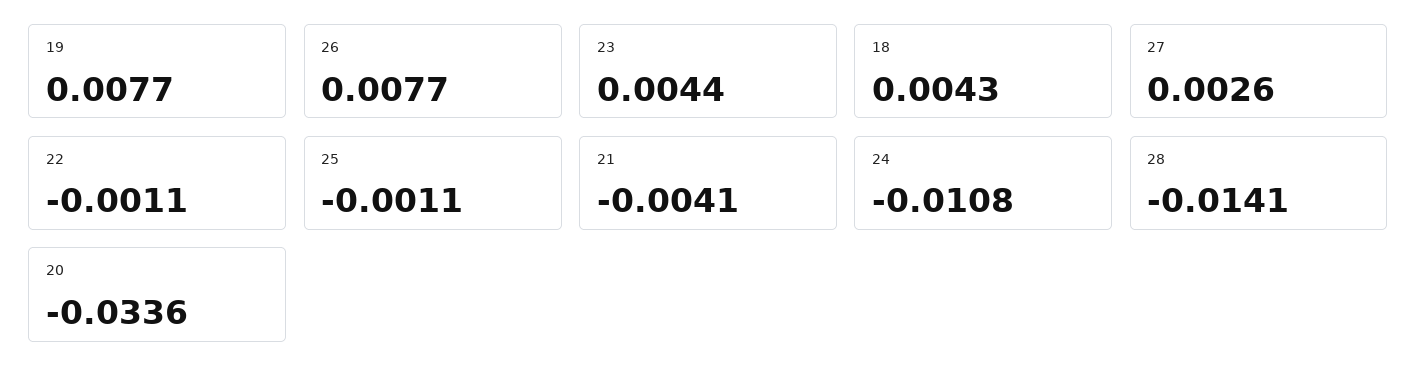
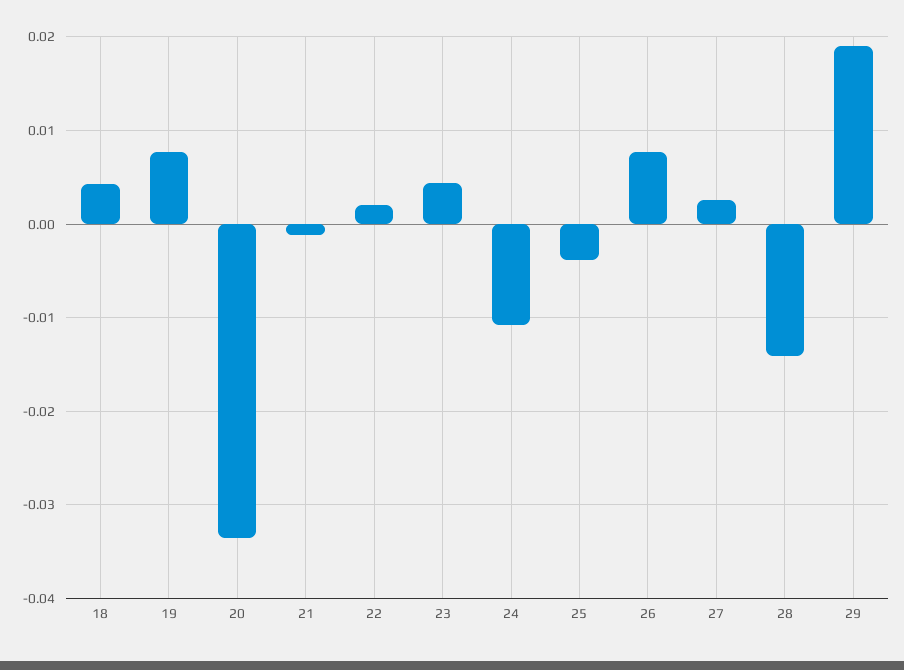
  {
    "19": 0.0077,
    "26": 0.0077,
    "23": 0.0044,
    "18": 0.0043,
    "27": 0.0026,
-   "22": -0.0011,
+   "22": 0.002,
-   "25": -0.0011,
+   "25": -0.004,
-   "21": -0.0041,
+   "21": -0.001,
    "24": -0.0108,
    "28": -0.0141,
-   "20": -0.0336
+   "20": -0.0336,
+   "29": 0.019
  }

